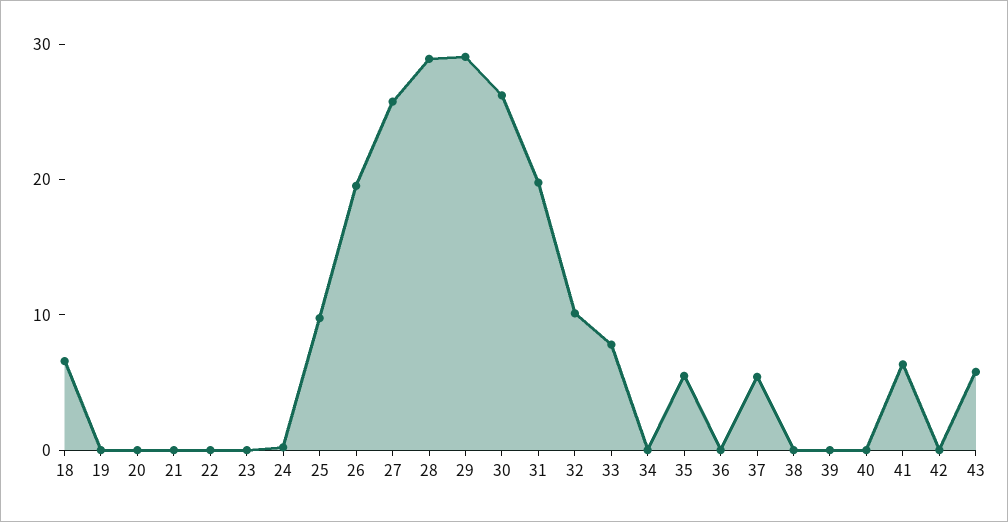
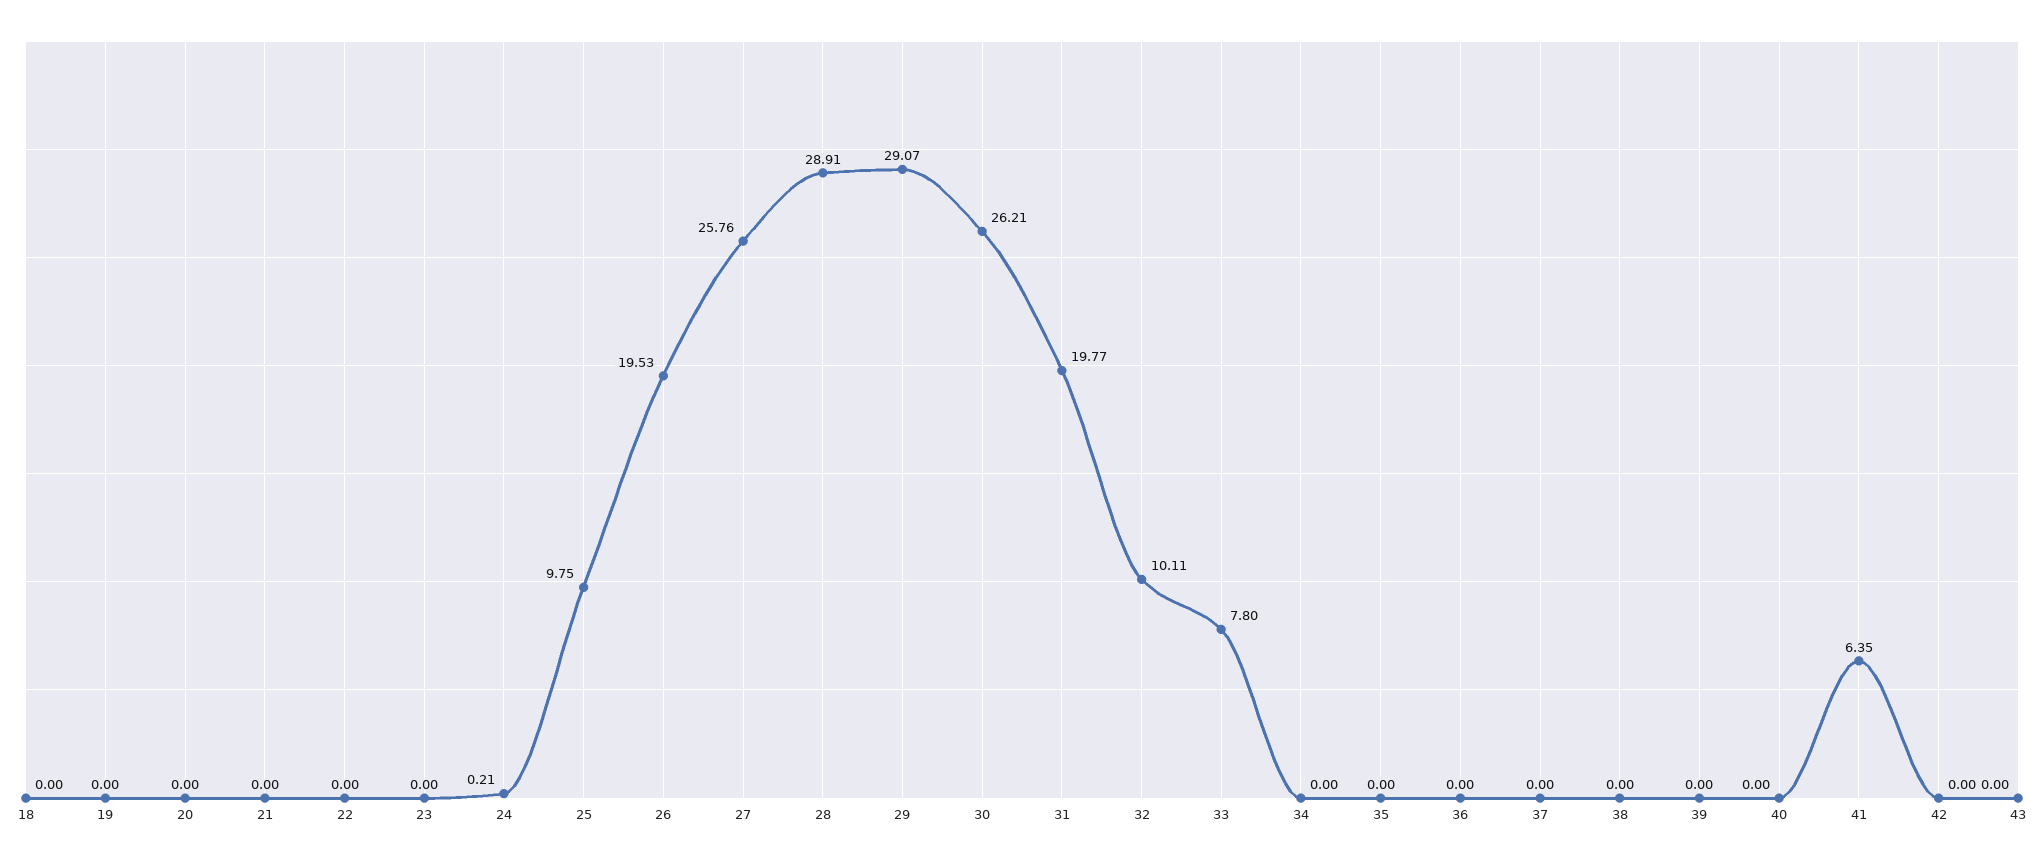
  {
-   "18": 6,
+   "18": 0,
    "19": 0,
    "20": 0,
    "21": 0,
    "22": 0,
    "23": 0,
    "24": 0.21,
    "25": 9.75,
    "26": 19.53,
    "27": 25.76,
    "28": 28.91,
    "29": 29.07,
    "30": 26.21,
    "31": 19.77,
    "32": 10.11,
    "33": 7.8,
    "34": 0,
-   "35": 6,
+   "35": 0,
    "36": 0,
-   "37": 6,
+   "37": 0,
    "38": 0,
    "39": 0,
    "40": 0,
    "41": 6.35,
    "42": 0,
-   "43": 6
+   "43": 0
  }

